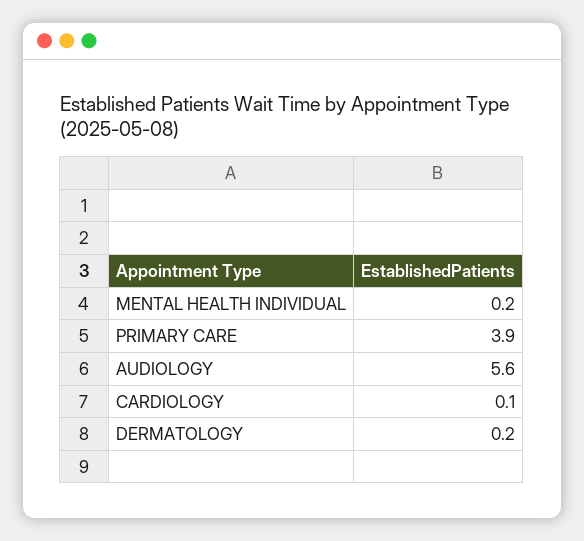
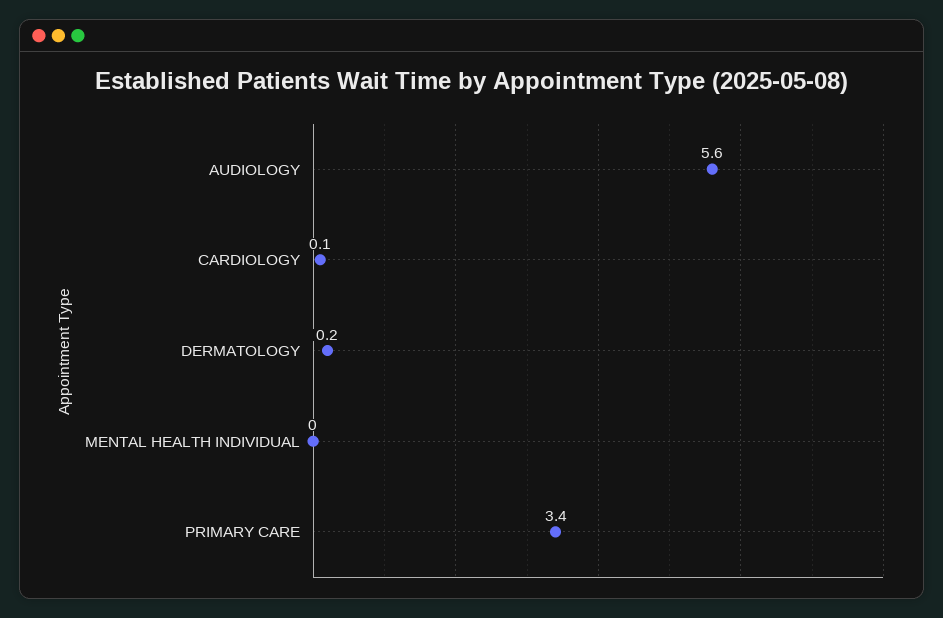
  {
-   "MENTAL HEALTH INDIVIDUAL": 0.2,
+   "MENTAL HEALTH INDIVIDUAL": 0,
-   "PRIMARY CARE": 3.9,
+   "PRIMARY CARE": 3.4,
    "AUDIOLOGY": 5.6,
    "CARDIOLOGY": 0.1,
    "DERMATOLOGY": 0.2
  }

